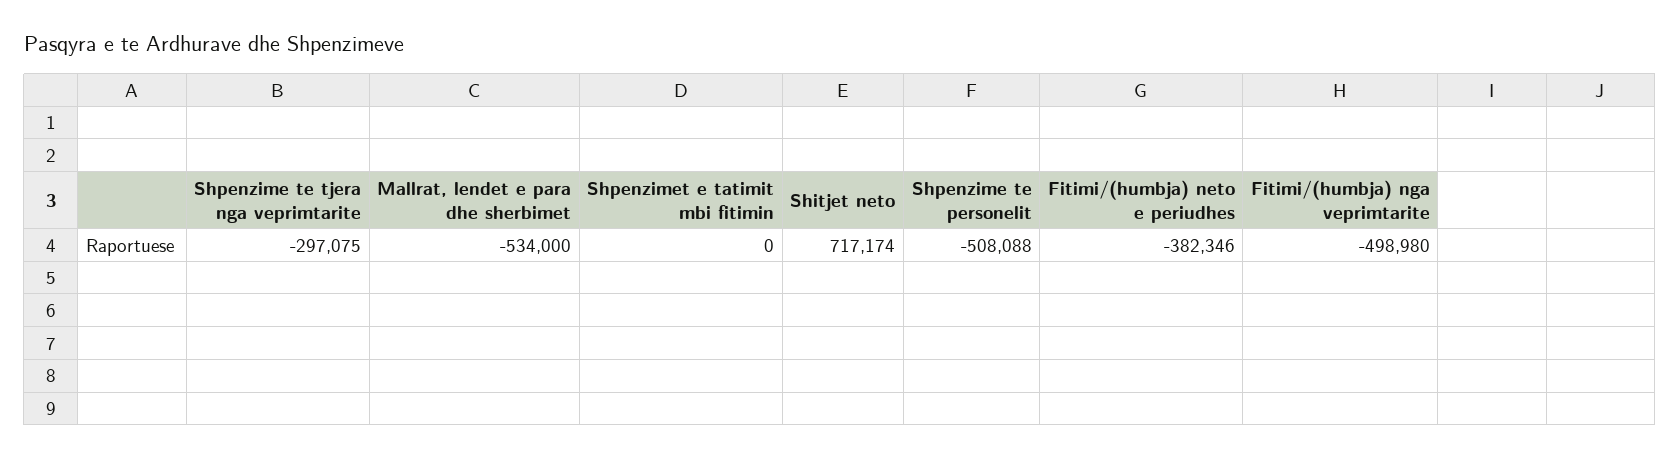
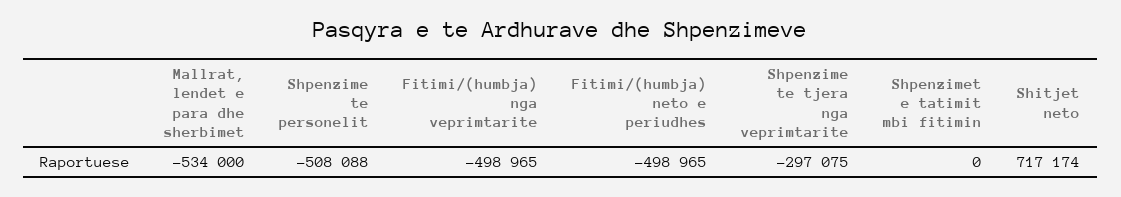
  {
    "Shpenzime te tjera nga veprimtarite": -297075,
    "Mallrat, lendet e para dhe sherbimet": -534000,
    "Shpenzimet e tatimit mbi fitimin": 0,
    "Shitjet neto": 717174,
    "Shpenzime te personelit": -508088,
-   "Fitimi/(humbja) neto e periudhes": -382346,
+   "Fitimi/(humbja) neto e periudhes": -498965,
-   "Fitimi/(humbja) nga veprimtarite": -498980
+   "Fitimi/(humbja) nga veprimtarite": -498965
  }

